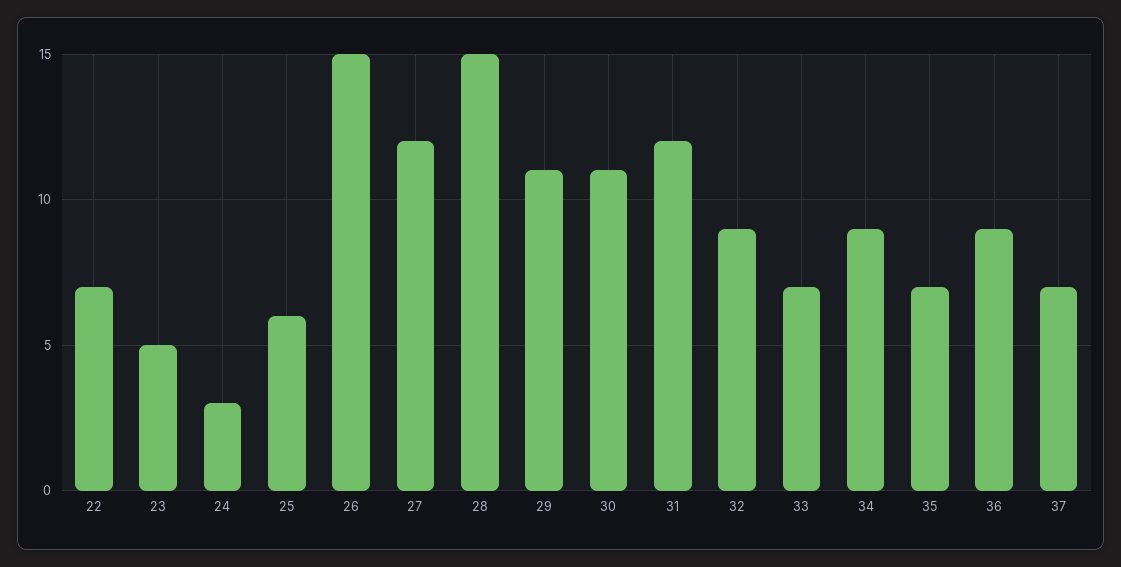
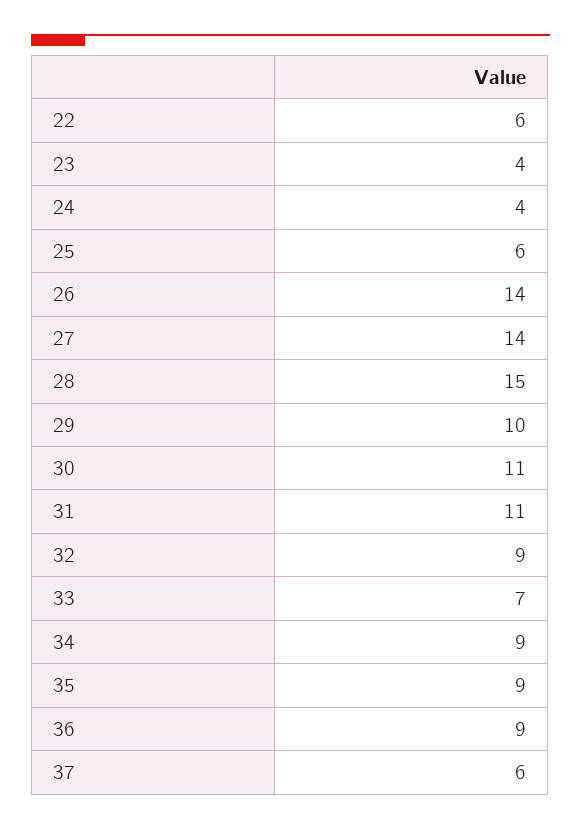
  {
-   "22": 7,
+   "22": 6,
-   "23": 5,
+   "23": 4,
-   "24": 3,
+   "24": 4,
    "25": 6,
-   "26": 15,
+   "26": 14,
-   "27": 12,
+   "27": 14,
    "28": 15,
-   "29": 11,
+   "29": 10,
    "30": 11,
-   "31": 12,
+   "31": 11,
    "32": 9,
    "33": 7,
    "34": 9,
-   "35": 7,
+   "35": 9,
    "36": 9,
-   "37": 7
+   "37": 6
  }

